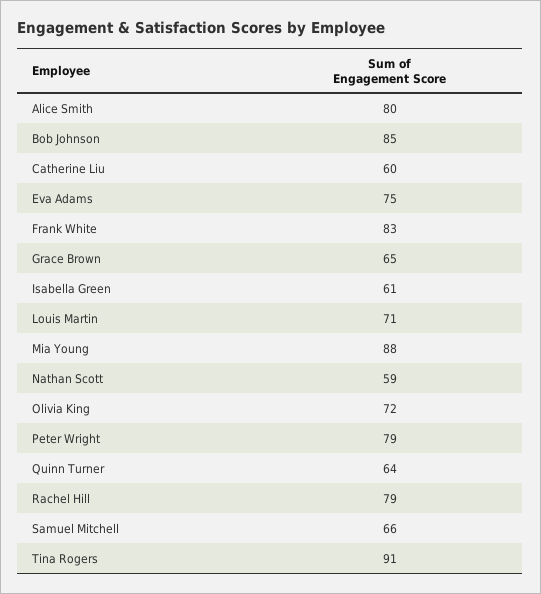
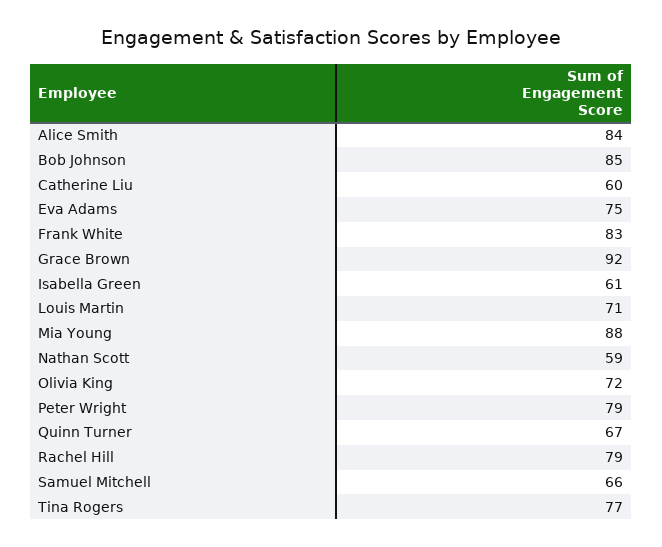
  {
-   "Alice Smith": 80,
+   "Alice Smith": 84,
    "Bob Johnson": 85,
    "Catherine Liu": 60,
    "Eva Adams": 75,
    "Frank White": 83,
-   "Grace Brown": 65,
+   "Grace Brown": 92,
    "Isabella Green": 61,
    "Louis Martin": 71,
    "Mia Young": 88,
    "Nathan Scott": 59,
    "Olivia King": 72,
    "Peter Wright": 79,
-   "Quinn Turner": 64,
+   "Quinn Turner": 67,
    "Rachel Hill": 79,
    "Samuel Mitchell": 66,
-   "Tina Rogers": 91
+   "Tina Rogers": 77
  }

